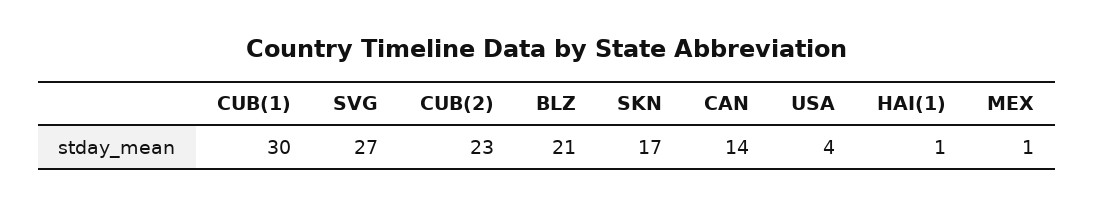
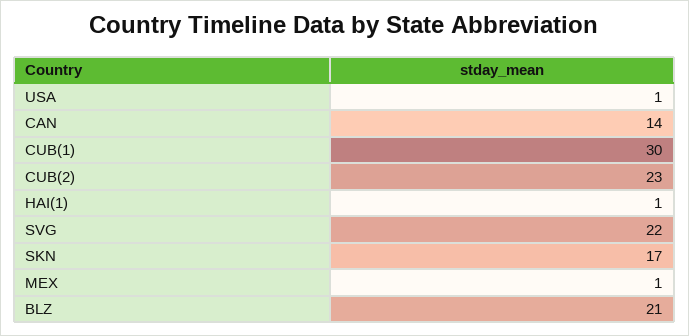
  {
    "CUB(1)": 30,
-   "SVG": 27,
+   "SVG": 22,
    "CUB(2)": 23,
    "BLZ": 21,
    "SKN": 17,
    "CAN": 14,
-   "USA": 4,
+   "USA": 1,
    "HAI(1)": 1,
    "MEX": 1
  }

